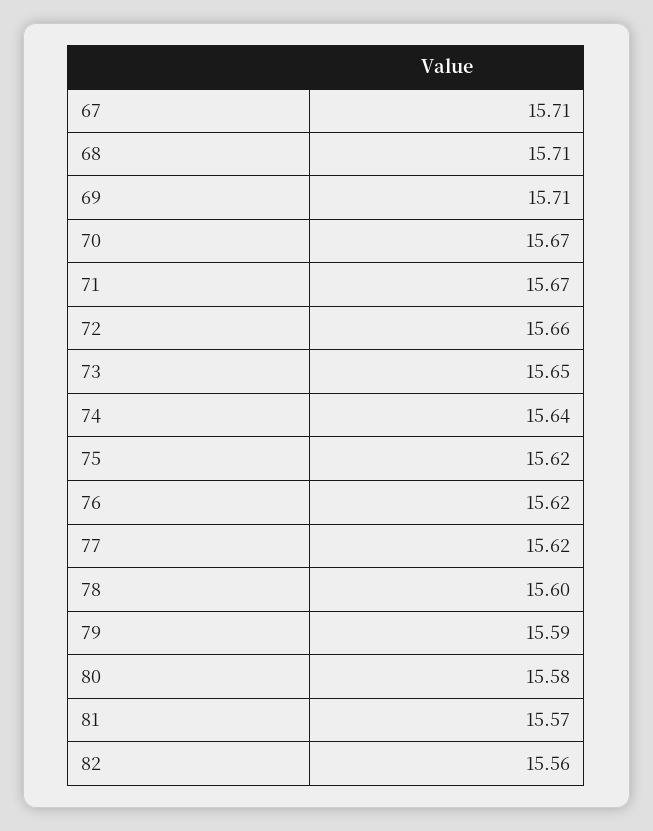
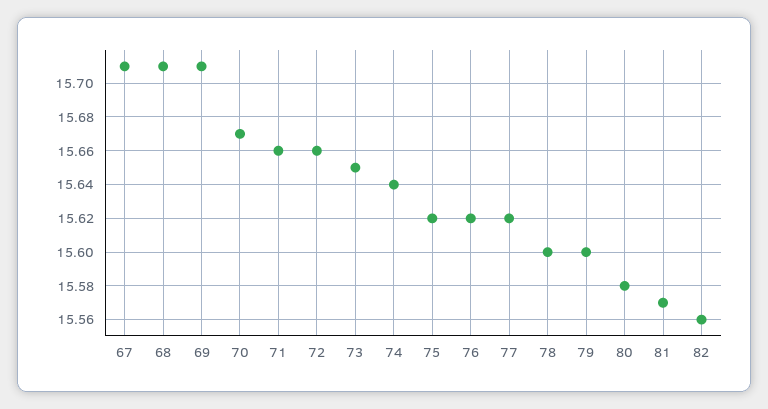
  {
    "67": 15.71,
    "68": 15.71,
    "69": 15.71,
    "70": 15.67,
-   "71": 15.67,
+   "71": 15.66,
    "72": 15.66,
    "73": 15.65,
    "74": 15.64,
    "75": 15.62,
    "76": 15.62,
    "77": 15.62,
    "78": 15.6,
-   "79": 15.59,
+   "79": 15.6,
    "80": 15.58,
    "81": 15.57,
    "82": 15.56
  }

